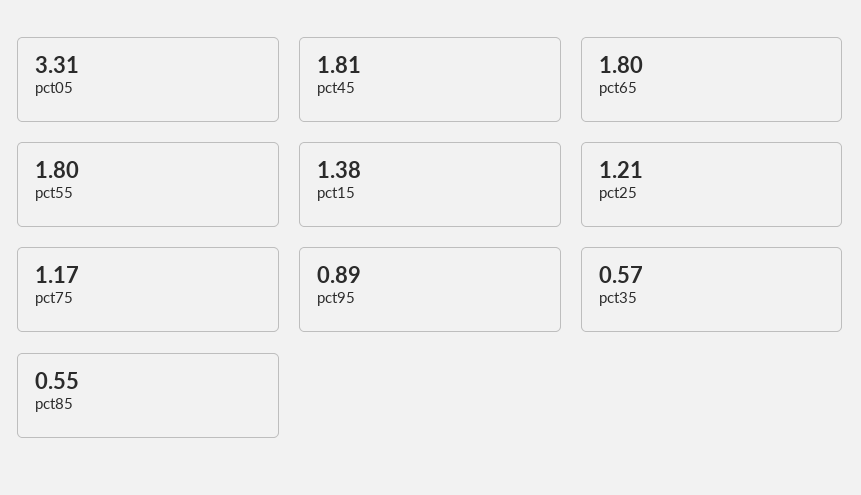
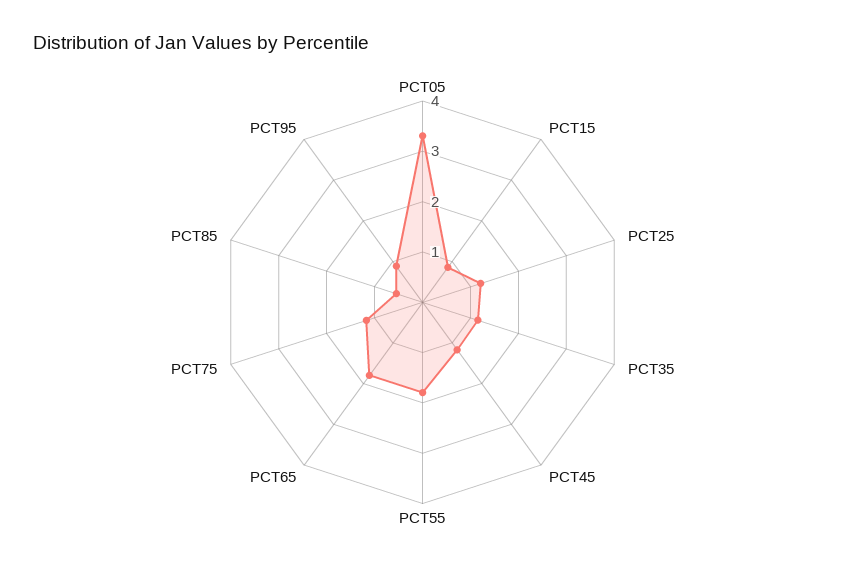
  {
    "pct05": 3.31,
-   "pct45": 1.81,
+   "pct45": 1.2,
    "pct65": 1.8,
    "pct55": 1.8,
-   "pct15": 1.38,
+   "pct15": 0.8,
    "pct25": 1.21,
    "pct75": 1.17,
    "pct95": 0.89,
-   "pct35": 0.57,
+   "pct35": 1.2,
    "pct85": 0.55
  }

